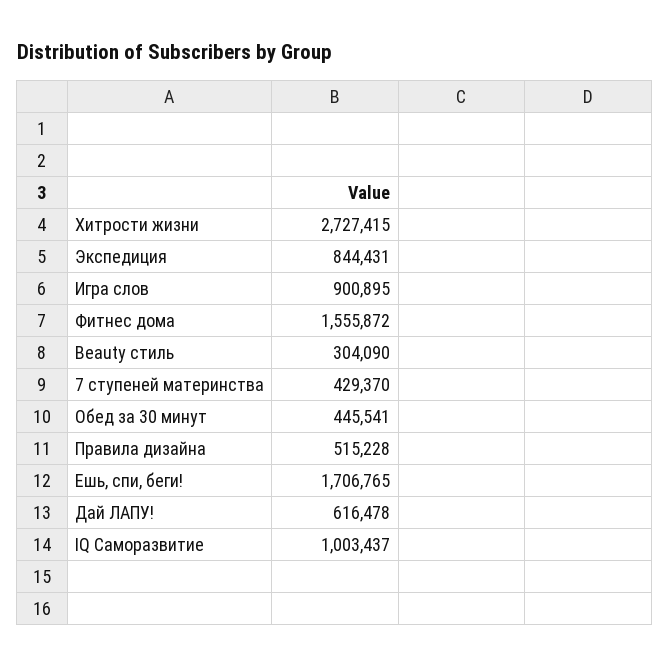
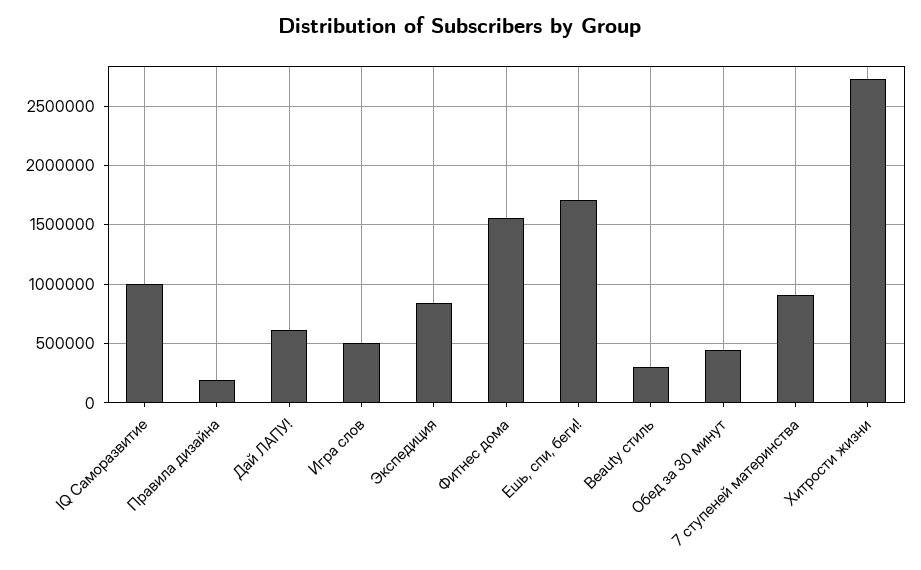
  {
    "Хитрости жизни": 2727415,
    "Экспедиция": 844431,
-   "Игра слов": 900895,
+   "Игра слов": 500000,
    "Фитнес дома": 1555872,
    "Beauty стиль": 304090,
-   "7 ступеней материнства": 429370,
+   "7 ступеней материнства": 900000,
    "Обед за 30 минут": 445541,
-   "Правила дизайна": 515228,
+   "Правила дизайна": 200000,
    "Ешь, спи, беги!": 1706765,
    "Дай ЛАПУ!": 616478,
    "IQ Саморазвитие": 1003437
  }

